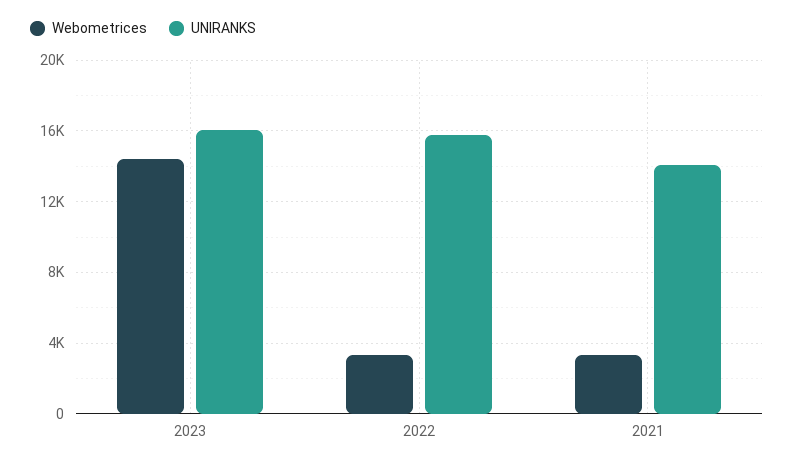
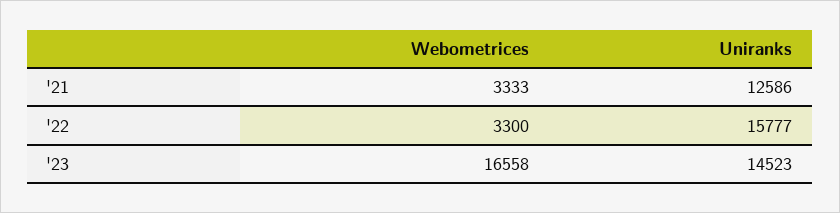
  {
    "Webometrices": {
-     "2023": 14500,
+     "2023": 16558,
      "2022": 3300,
      "2021": 3333
    },
    "UNIRANKS": {
-     "2023": 16000,
+     "2023": 14523,
      "2022": 15777,
-     "2021": 14000
+     "2021": 12586
    }
  }

